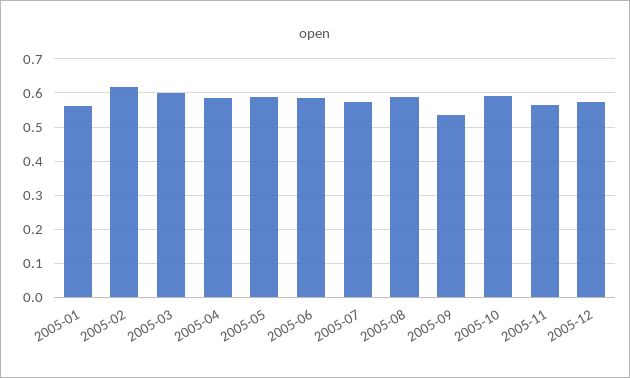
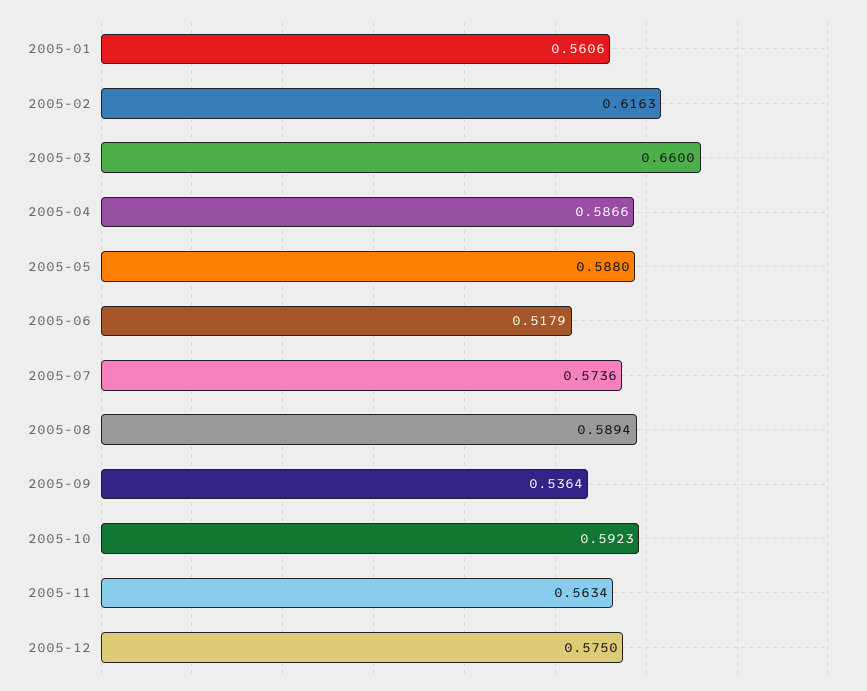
  {
    "2005-01": 0.5606,
    "2005-02": 0.6163,
-   "2005-03": 0.6,
+   "2005-03": 0.66,
    "2005-04": 0.5866,
    "2005-05": 0.588,
-   "2005-06": 0.58,
+   "2005-06": 0.5179,
    "2005-07": 0.5736,
    "2005-08": 0.5894,
    "2005-09": 0.5364,
    "2005-10": 0.5923,
    "2005-11": 0.5634,
    "2005-12": 0.575
  }

